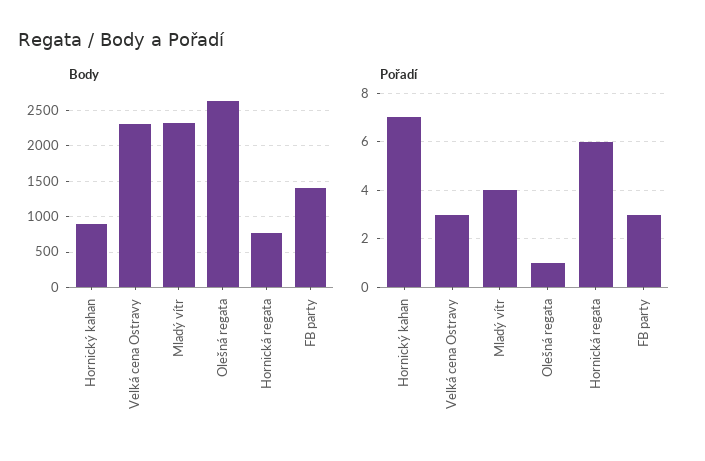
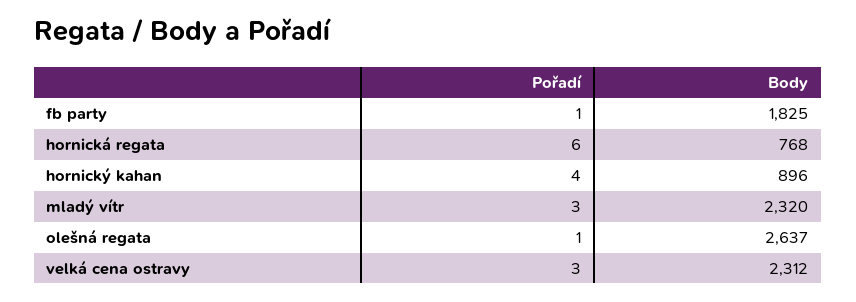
  {
    "Body": {
      "Hornický kahan": 896,
      "Velká cena Ostravy": 2312,
      "Mladý vítr": 2320,
      "Olešná regata": 2637,
      "Hornická regata": 768,
-     "FB party": 1400
+     "FB party": 1825
    },
    "Pořadí": {
-     "Hornický kahan": 7,
+     "Hornický kahan": 4,
      "Velká cena Ostravy": 3,
-     "Mladý vítr": 4,
+     "Mladý vítr": 3,
      "Olešná regata": 1,
      "Hornická regata": 6,
-     "FB party": 3
+     "FB party": 1
    }
  }

